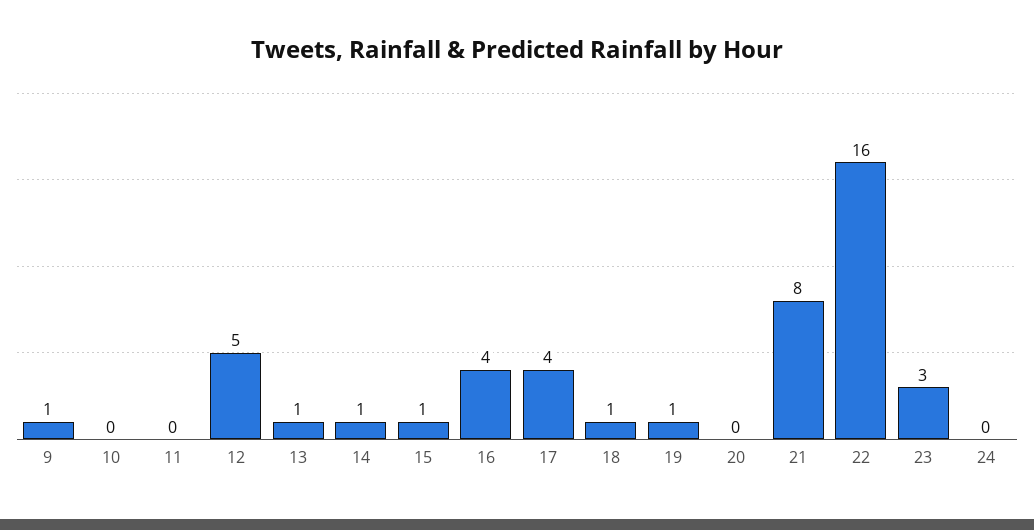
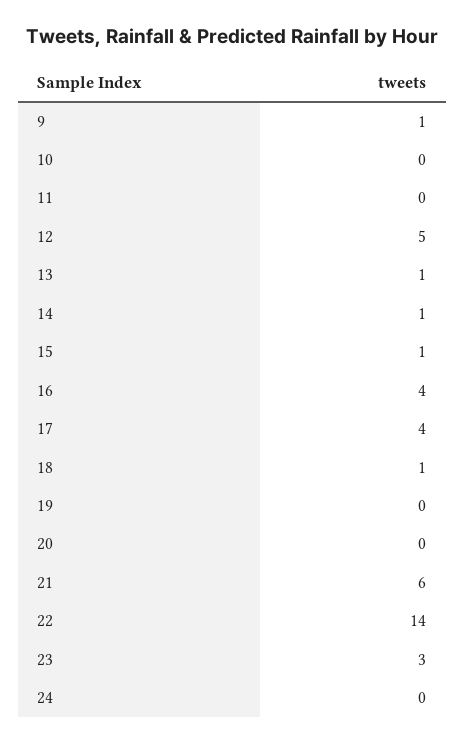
  {
    "9": 1,
    "10": 0,
    "11": 0,
    "12": 5,
    "13": 1,
    "14": 1,
    "15": 1,
    "16": 4,
    "17": 4,
    "18": 1,
-   "19": 1,
+   "19": 0,
    "20": 0,
-   "21": 8,
+   "21": 6,
-   "22": 16,
+   "22": 14,
    "23": 3,
    "24": 0
  }

